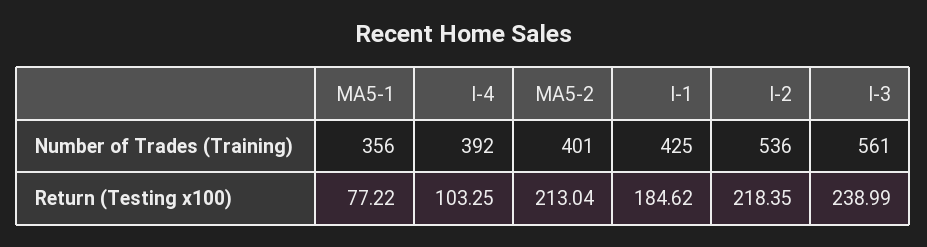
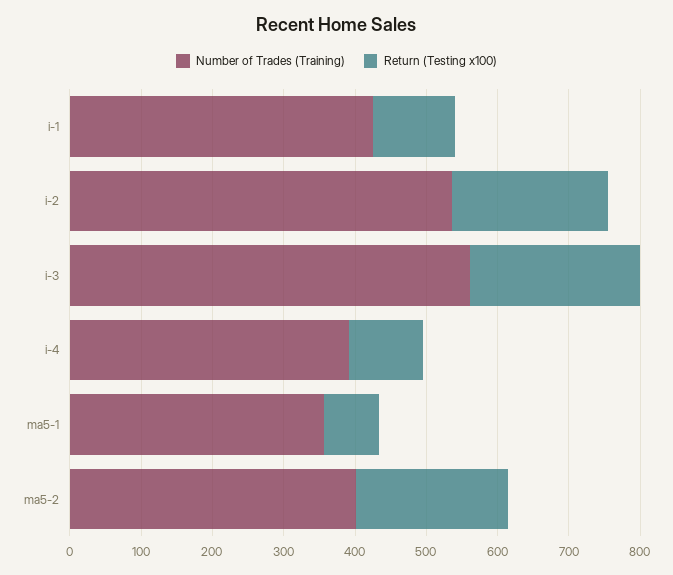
  {
    "Number of Trades (Training)": {
      "MA5-1": 356,
      "I-4": 392,
      "MA5-2": 401,
      "I-1": 425,
      "I-2": 536,
      "I-3": 561
    },
    "Return (Testing x100)": {
      "MA5-1": 77.22,
      "I-4": 103.25,
      "MA5-2": 213.04,
-     "I-1": 184.62,
+     "I-1": 120,
      "I-2": 218.35,
      "I-3": 238.99
    }
  }

